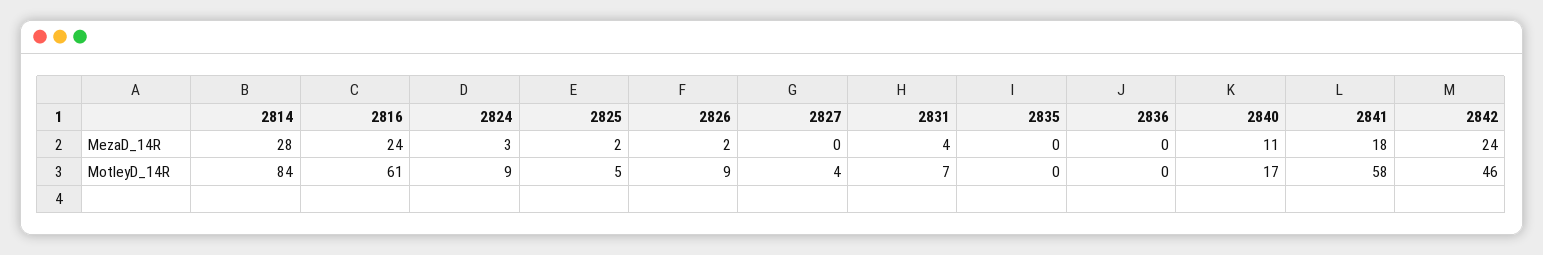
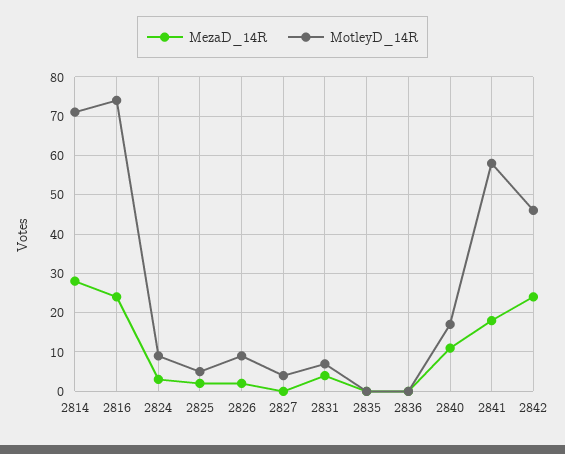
  {
    "MezaD_14R": {
      "2814": 28,
      "2816": 24,
      "2824": 3,
      "2825": 2,
      "2826": 2,
      "2827": 0,
      "2831": 4,
      "2835": 0,
      "2836": 0,
      "2840": 11,
      "2841": 18,
      "2842": 24
    },
    "MotleyD_14R": {
-     "2814": 84,
+     "2814": 70,
-     "2816": 61,
+     "2816": 75,
      "2824": 9,
      "2825": 5,
      "2826": 9,
      "2827": 4,
      "2831": 7,
      "2835": 0,
      "2836": 0,
      "2840": 17,
      "2841": 58,
      "2842": 46
    }
  }

